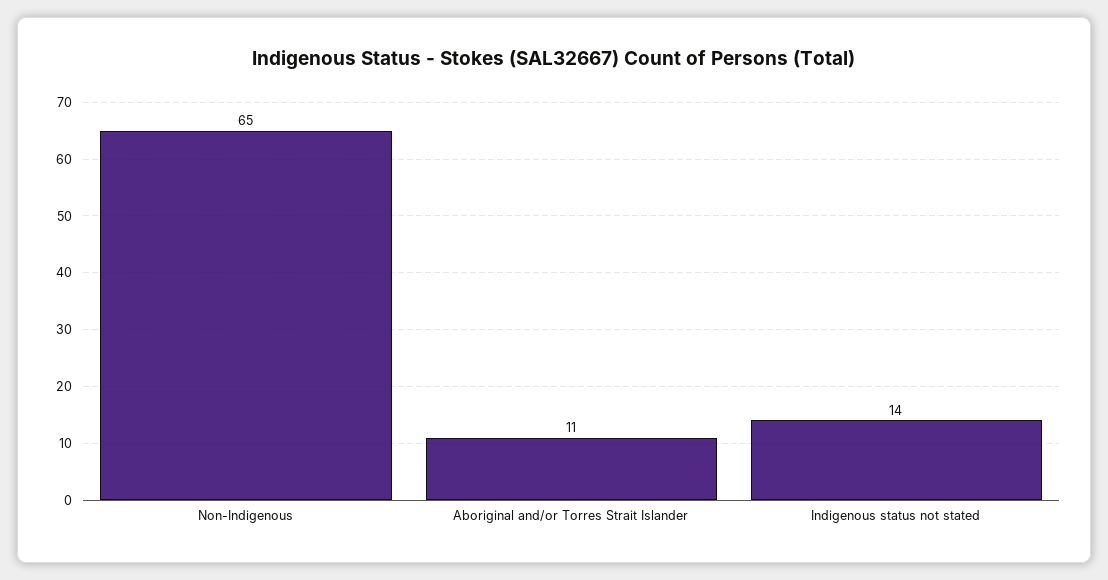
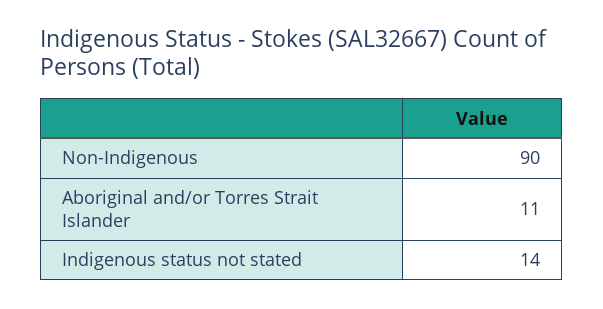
  {
-   "Non-Indigenous": 65,
+   "Non-Indigenous": 90,
    "Aboriginal and/or Torres Strait Islander": 11,
    "Indigenous status not stated": 14
  }

